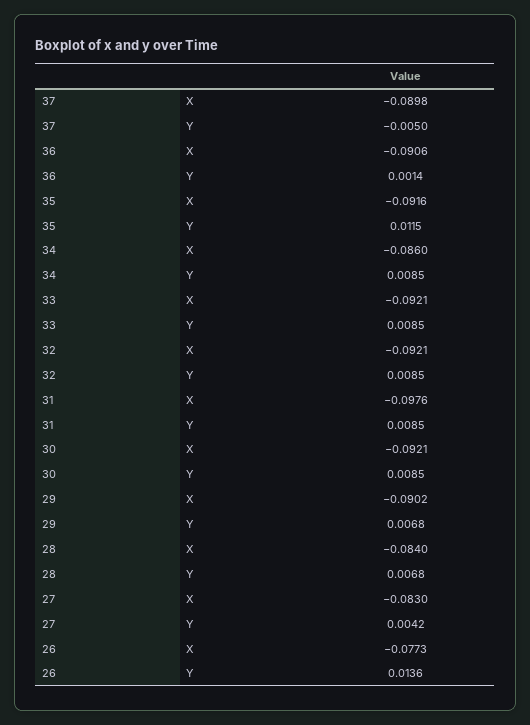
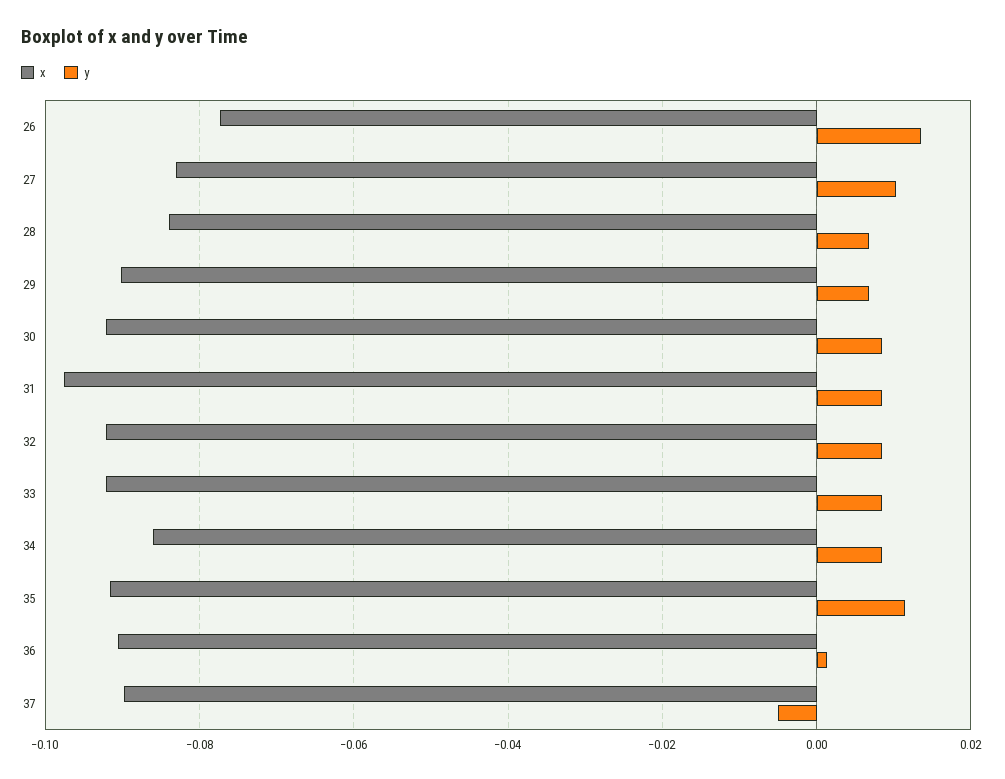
  {
    "X": {
      "37": -0.0898,
      "36": -0.0906,
      "35": -0.0916,
      "34": -0.086,
      "33": -0.0921,
      "32": -0.0921,
      "31": -0.0976,
      "30": -0.0921,
      "29": -0.0902,
      "28": -0.084,
      "27": -0.083,
      "26": -0.0773
    },
    "Y": {
      "37": -0.005,
      "36": 0.0014,
      "35": 0.0115,
      "34": 0.0085,
      "33": 0.0085,
      "32": 0.0085,
      "31": 0.0085,
      "30": 0.0085,
      "29": 0.0068,
      "28": 0.0068,
-     "27": 0.0042,
+     "27": 0.01,
      "26": 0.0136
    }
  }

